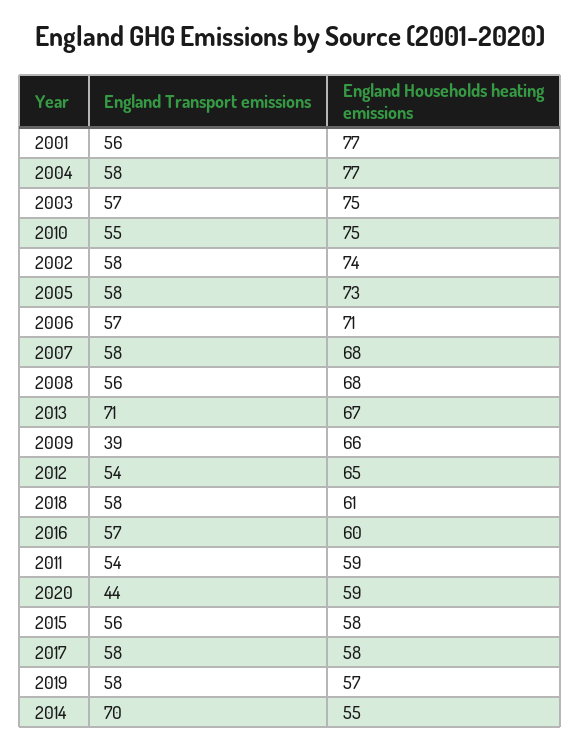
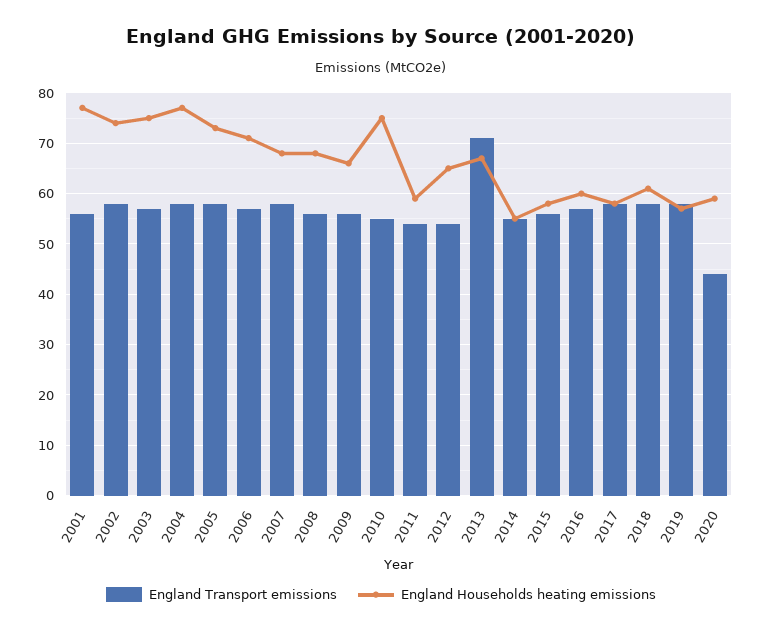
  {
    "England Transport emissions": {
      "2001": 56,
      "2004": 58,
      "2003": 57,
      "2010": 55,
      "2002": 58,
      "2005": 58,
      "2006": 57,
      "2007": 58,
      "2008": 56,
      "2013": 71,
-     "2009": 39,
+     "2009": 55,
      "2012": 54,
      "2018": 58,
      "2016": 57,
      "2011": 54,
      "2020": 44,
      "2015": 56,
      "2017": 58,
      "2019": 58,
-     "2014": 70
+     "2014": 55
    },
    "England Households heating emissions": {
      "2001": 77,
      "2004": 77,
      "2003": 75,
      "2010": 75,
      "2002": 74,
      "2005": 73,
      "2006": 71,
      "2007": 68,
      "2008": 68,
      "2013": 67,
      "2009": 66,
      "2012": 65,
      "2018": 61,
      "2016": 60,
      "2011": 59,
      "2020": 59,
      "2015": 58,
      "2017": 58,
      "2019": 57,
      "2014": 55
    }
  }

